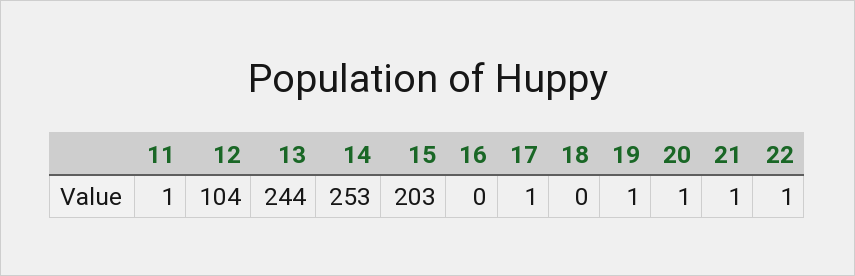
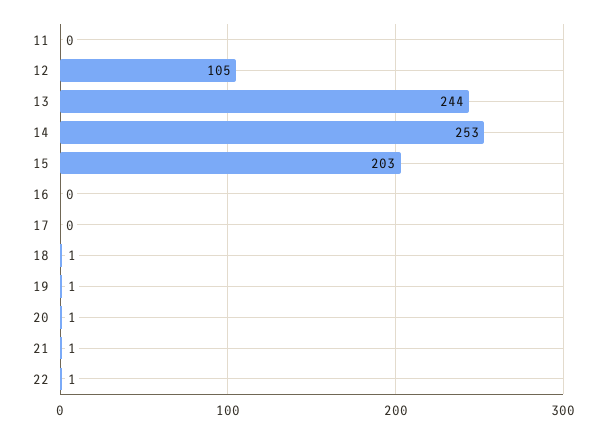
  {
-   "11": 1,
+   "11": 0,
-   "12": 104,
+   "12": 105,
    "13": 244,
    "14": 253,
    "15": 203,
    "16": 0,
-   "17": 1,
+   "17": 0,
-   "18": 0,
+   "18": 1,
    "19": 1,
    "20": 1,
    "21": 1,
    "22": 1
  }

